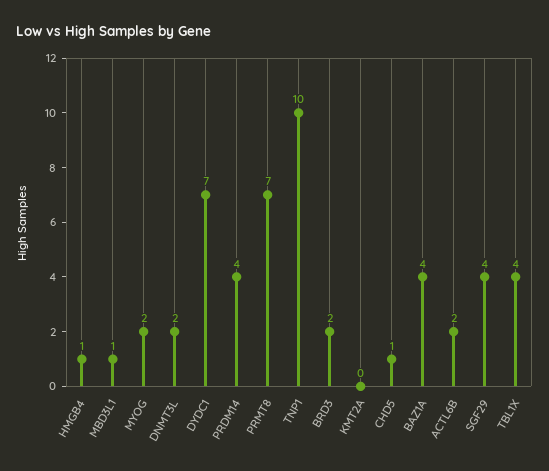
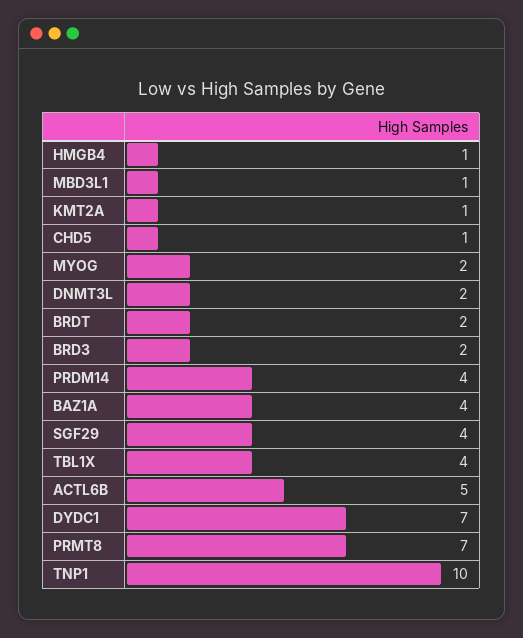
  {
    "HMGB4": 1,
    "MBD3L1": 1,
    "MYOG": 2,
    "DNMT3L": 2,
    "DYDC1": 7,
    "PRDM14": 4,
    "PRMT8": 7,
    "TNP1": 10,
    "BRD3": 2,
-   "KMT2A": 0,
+   "KMT2A": 1,
    "CHD5": 1,
    "BAZ1A": 4,
-   "ACTL6B": 2,
+   "ACTL6B": 5,
    "SGF29": 4,
-   "TBL1X": 4
+   "TBL1X": 4,
+   "BRDT": 2
  }

